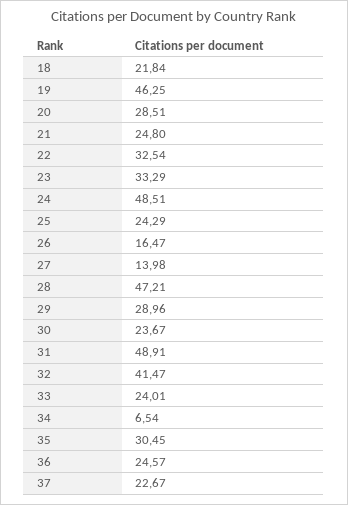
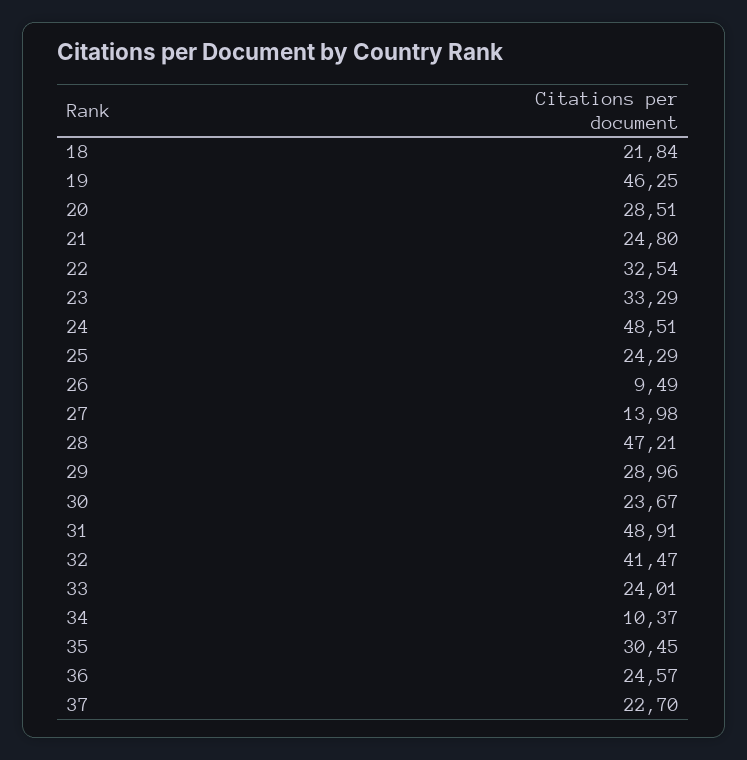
  {
    "18": 21.84,
    "19": 46.25,
    "20": 28.51,
    "21": 24.8,
    "22": 32.54,
    "23": 33.29,
    "24": 48.51,
    "25": 24.29,
-   "26": 16.47,
+   "26": 9.49,
    "27": 13.98,
    "28": 47.21,
    "29": 28.96,
    "30": 23.67,
    "31": 48.91,
    "32": 41.47,
    "33": 24.01,
-   "34": 6.54,
+   "34": 10.37,
    "35": 30.45,
    "36": 24.57,
-   "37": 22.67
+   "37": 22.7
  }

